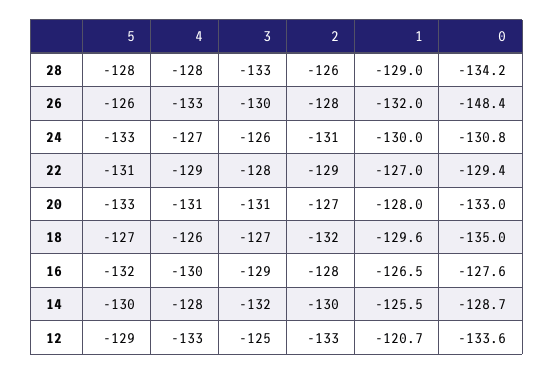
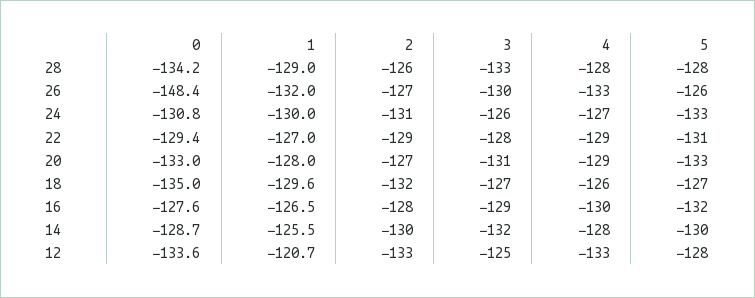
  {
    "5": {
      "28": -128,
      "26": -126,
      "24": -133,
      "22": -131,
      "20": -133,
      "18": -127,
      "16": -132,
      "14": -130,
-     "12": -129
+     "12": -128
    },
    "4": {
      "28": -128,
      "26": -133,
      "24": -127,
      "22": -129,
-     "20": -131,
+     "20": -129,
      "18": -126,
      "16": -130,
      "14": -128,
      "12": -133
    },
    "3": {
      "28": -133,
      "26": -130,
      "24": -126,
      "22": -128,
      "20": -131,
      "18": -127,
      "16": -129,
      "14": -132,
      "12": -125
    },
    "2": {
      "28": -126,
-     "26": -128,
+     "26": -127,
      "24": -131,
      "22": -129,
      "20": -127,
      "18": -132,
      "16": -128,
      "14": -130,
      "12": -133
    },
    "1": {
      "28": -129,
      "26": -132,
      "24": -130,
      "22": -127,
      "20": -128,
      "18": -129.6,
      "16": -126.5,
      "14": -125.5,
      "12": -120.7
    },
    "0": {
      "28": -134.2,
      "26": -148.4,
      "24": -130.8,
      "22": -129.4,
      "20": -133,
      "18": -135,
      "16": -127.6,
      "14": -128.7,
      "12": -133.6
    }
  }

